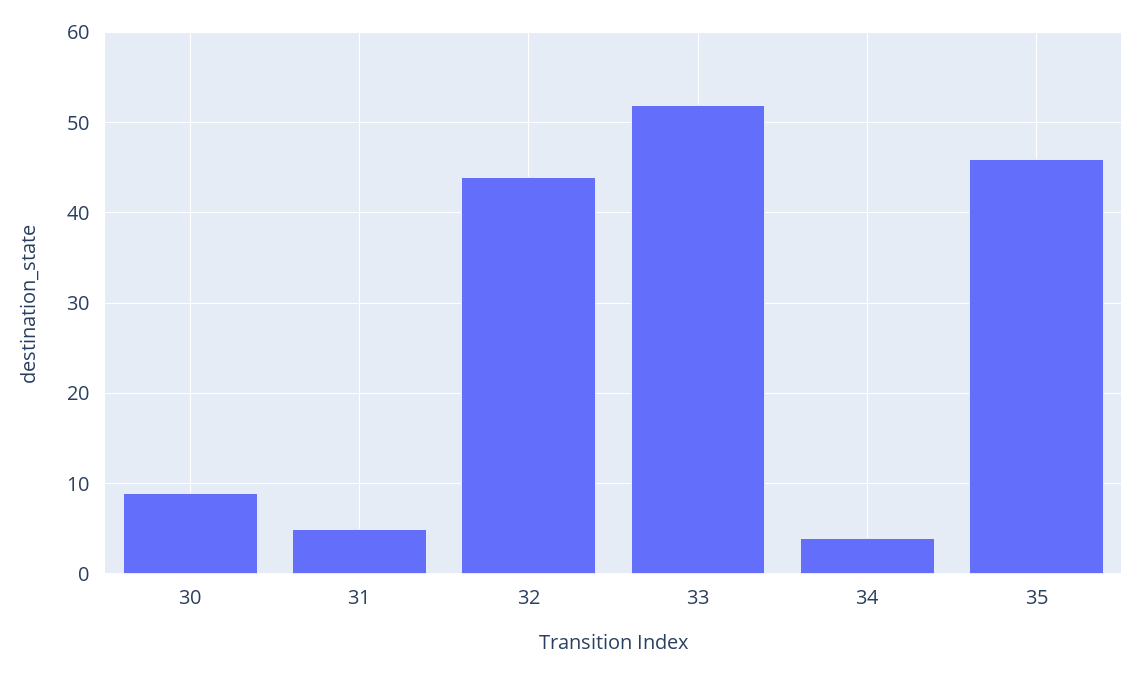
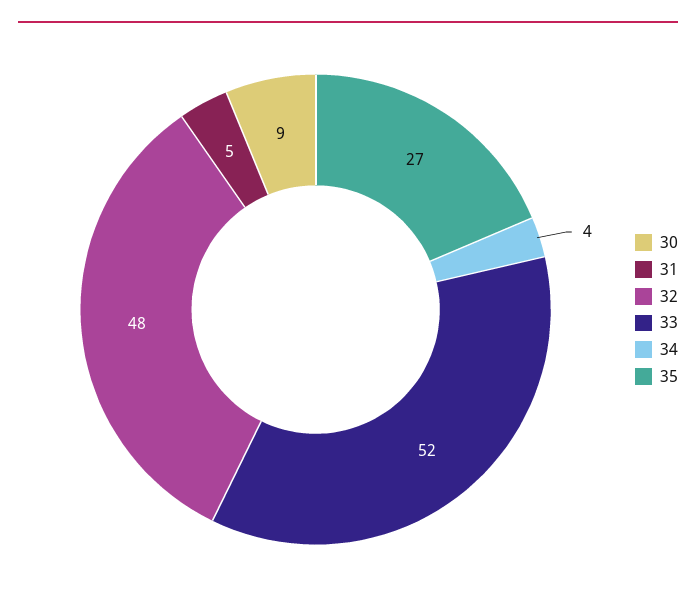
  {
    "30": 9,
    "31": 5,
-   "32": 44,
+   "32": 48,
    "33": 52,
    "34": 4,
-   "35": 46
+   "35": 27
  }

